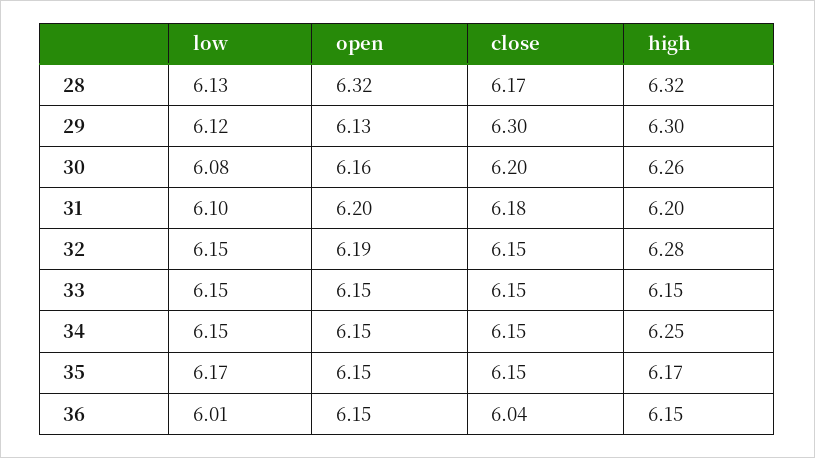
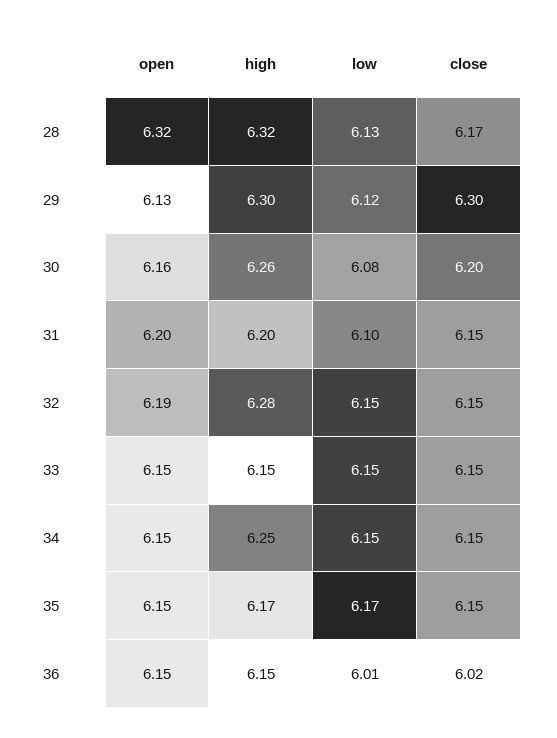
  {
    "low": {
      "28": 6.13,
      "29": 6.12,
      "30": 6.08,
      "31": 6.1,
      "32": 6.15,
      "33": 6.15,
      "34": 6.15,
      "35": 6.17,
      "36": 6.01
    },
    "open": {
      "28": 6.32,
      "29": 6.13,
      "30": 6.16,
      "31": 6.2,
      "32": 6.19,
      "33": 6.15,
      "34": 6.15,
      "35": 6.15,
      "36": 6.15
    },
    "close": {
      "28": 6.17,
      "29": 6.3,
      "30": 6.2,
-     "31": 6.18,
+     "31": 6.15,
      "32": 6.15,
      "33": 6.15,
      "34": 6.15,
      "35": 6.15,
-     "36": 6.04
+     "36": 6.02
    },
    "high": {
      "28": 6.32,
      "29": 6.3,
      "30": 6.26,
      "31": 6.2,
      "32": 6.28,
      "33": 6.15,
      "34": 6.25,
      "35": 6.17,
      "36": 6.15
    }
  }

